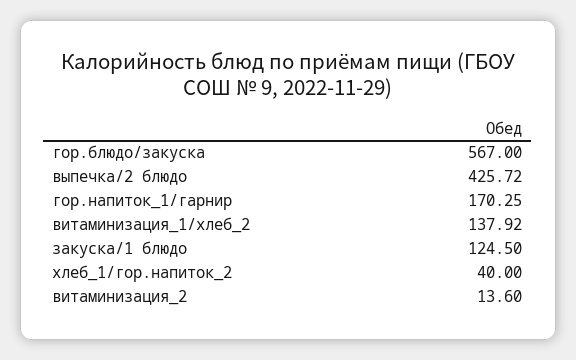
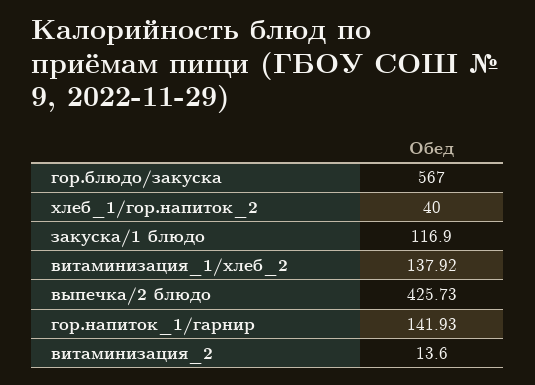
  {
    "гор.блюдо/закуска": 567,
-   "выпечка/2 блюдо": 425.72,
+   "выпечка/2 блюдо": 425.73,
-   "гор.напиток_1/гарнир": 170.25,
+   "гор.напиток_1/гарнир": 141.93,
    "витаминизация_1/хлеб_2": 137.92,
-   "закуска/1 блюдо": 124.5,
+   "закуска/1 блюдо": 116.9,
    "хлеб_1/гор.напиток_2": 40,
    "витаминизация_2": 13.6
  }

